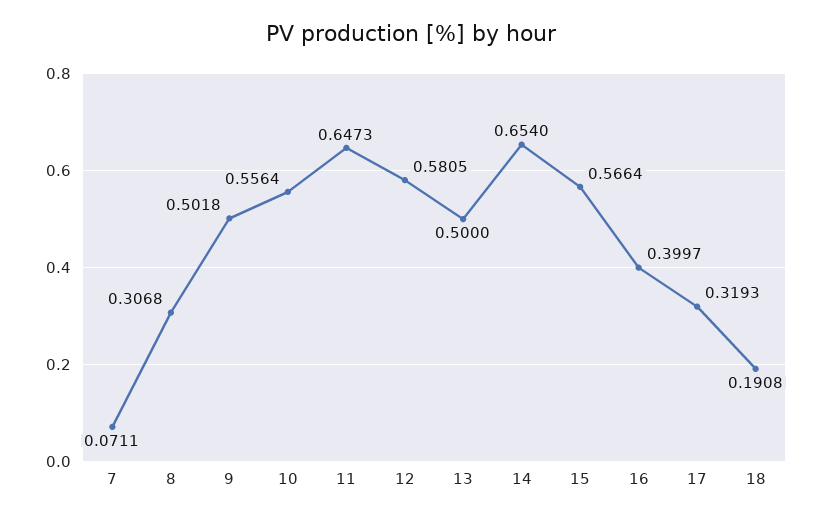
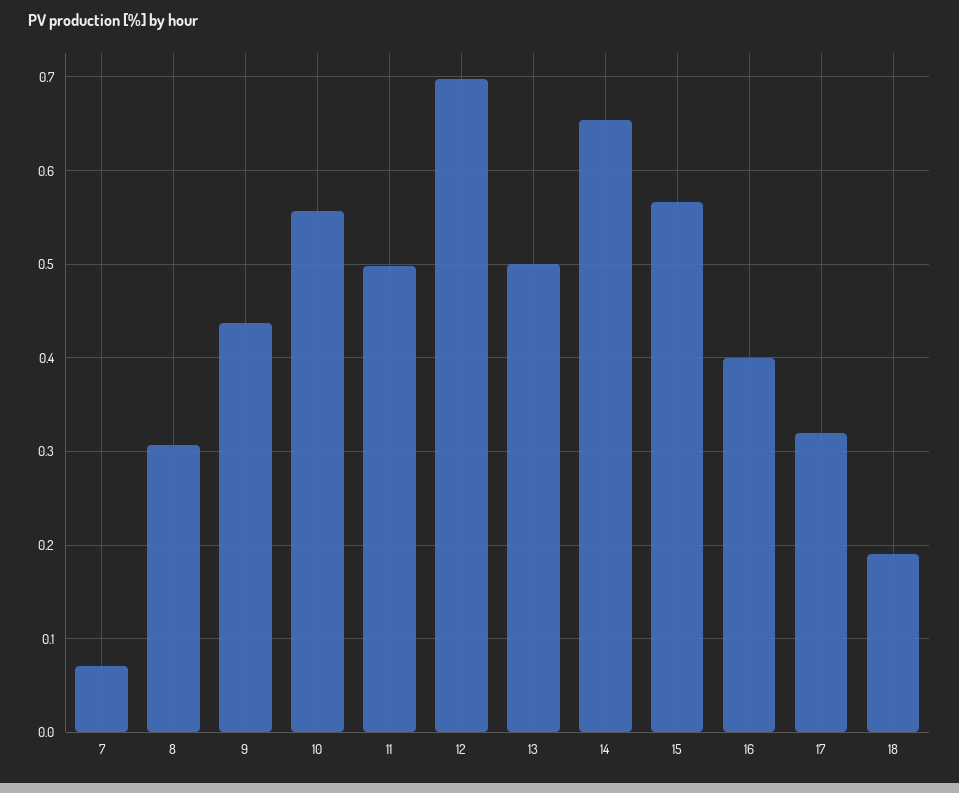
  {
    "7": 0.0711,
    "8": 0.3068,
-   "9": 0.5018,
+   "9": 0.44,
    "10": 0.5564,
-   "11": 0.6473,
+   "11": 0.5,
-   "12": 0.5805,
+   "12": 0.7,
    "13": 0.5,
    "14": 0.654,
    "15": 0.5664,
    "16": 0.3997,
    "17": 0.3193,
    "18": 0.1908
  }

